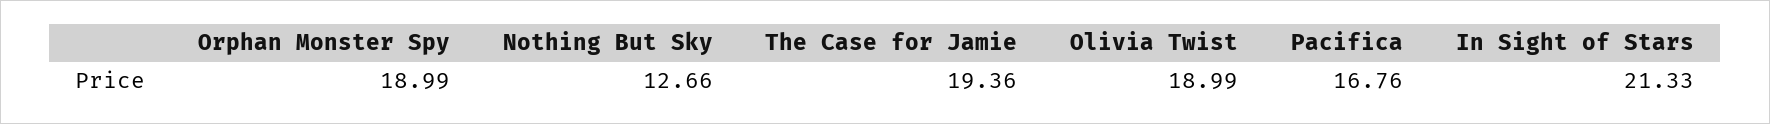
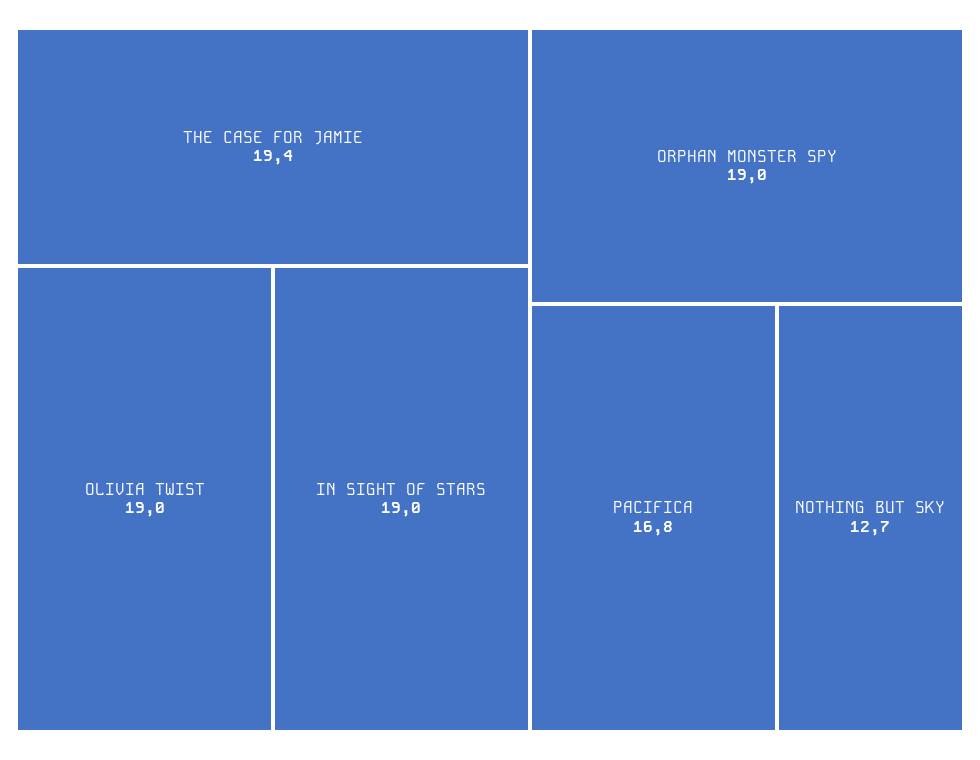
  {
    "Orphan Monster Spy": 18.99,
    "Nothing But Sky": 12.66,
    "The Case for Jamie": 19.36,
    "Olivia Twist": 18.99,
    "Pacifica": 16.76,
-   "In Sight of Stars": 21.33
+   "In Sight of Stars": 19
  }

